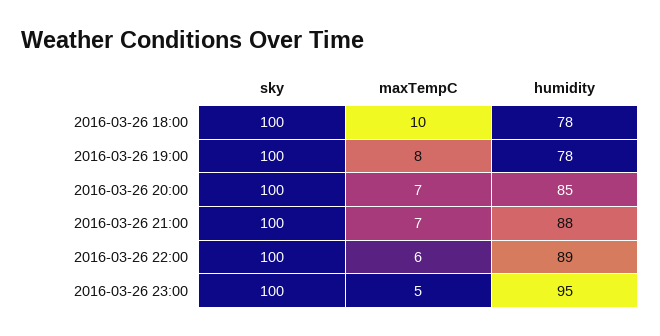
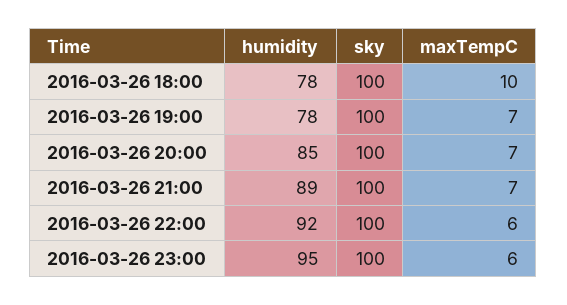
  {
    "sky": {
      "2016-03-26 18:00": 100,
      "2016-03-26 19:00": 100,
      "2016-03-26 20:00": 100,
      "2016-03-26 21:00": 100,
      "2016-03-26 22:00": 100,
      "2016-03-26 23:00": 100
    },
    "maxTempC": {
      "2016-03-26 18:00": 10,
-     "2016-03-26 19:00": 8,
+     "2016-03-26 19:00": 7,
      "2016-03-26 20:00": 7,
      "2016-03-26 21:00": 7,
      "2016-03-26 22:00": 6,
-     "2016-03-26 23:00": 5
+     "2016-03-26 23:00": 6
    },
    "humidity": {
      "2016-03-26 18:00": 78,
      "2016-03-26 19:00": 78,
      "2016-03-26 20:00": 85,
-     "2016-03-26 21:00": 88,
+     "2016-03-26 21:00": 89,
-     "2016-03-26 22:00": 89,
+     "2016-03-26 22:00": 92,
      "2016-03-26 23:00": 95
    }
  }

